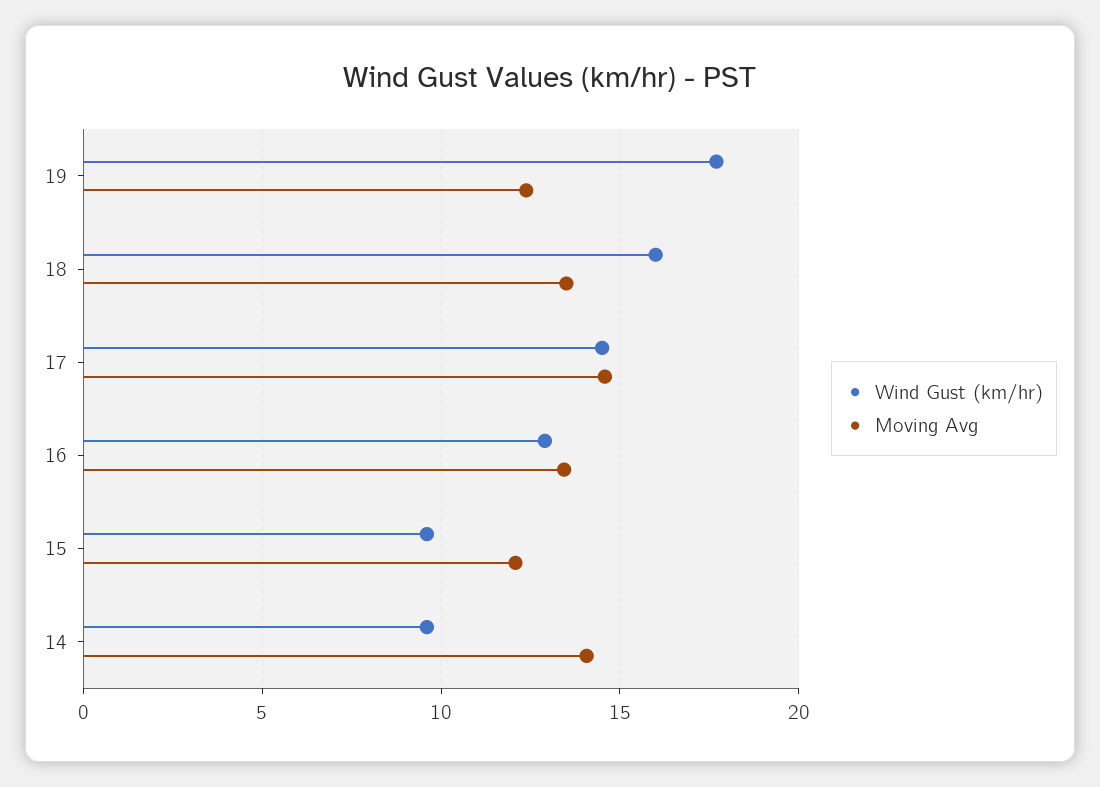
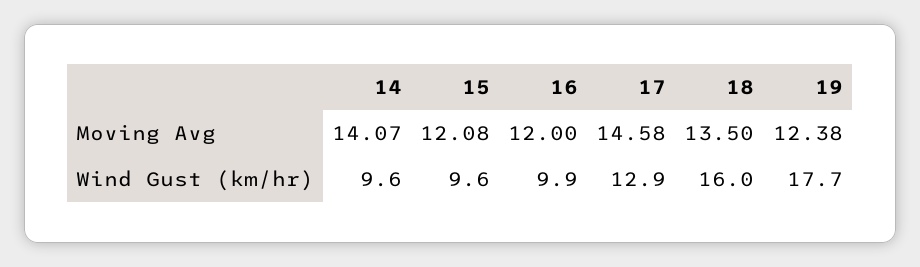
  {
    "Wind Gust (km/hr)": {
      "19": 17.7,
      "18": 16,
-     "17": 14.5,
+     "17": 12.9,
-     "16": 13,
+     "16": 9.9,
      "15": 9.6,
      "14": 9.6
    },
    "Moving Avg": {
      "19": 12.38,
      "18": 13.5,
      "17": 14.58,
-     "16": 13.5,
+     "16": 12,
      "15": 12.08,
      "14": 14.07
    }
  }

